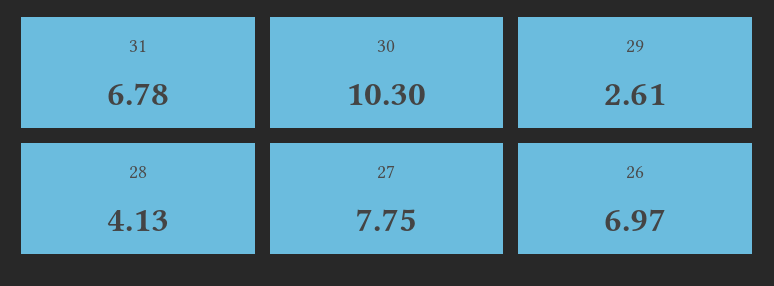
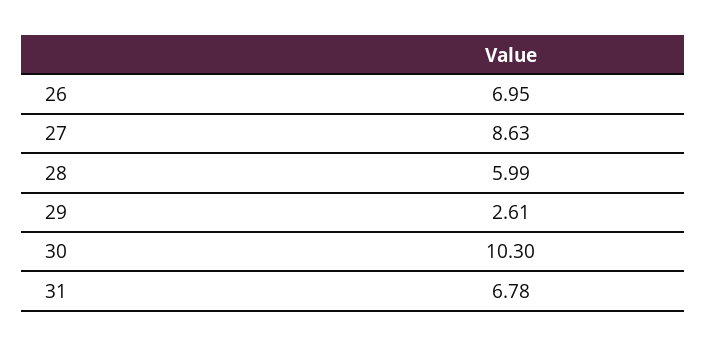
  {
    "31": 6.78,
    "30": 10.3,
    "29": 2.61,
-   "28": 4.13,
+   "28": 5.99,
-   "27": 7.75,
+   "27": 8.63,
-   "26": 6.97
+   "26": 6.95
  }

